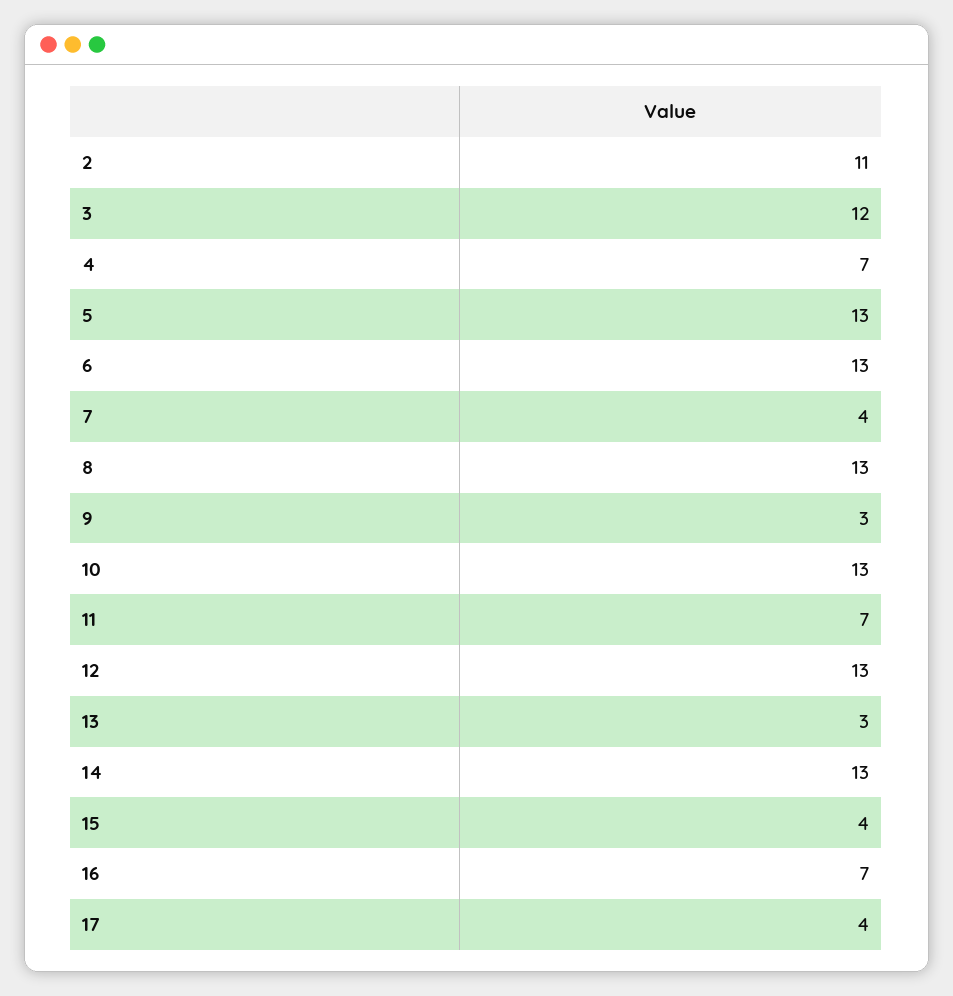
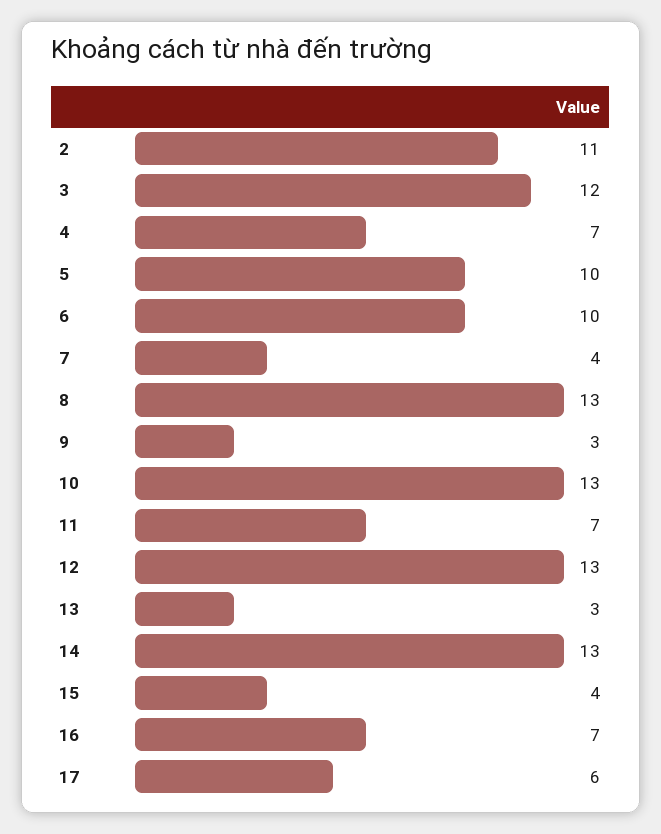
  {
    "2": 11,
    "3": 12,
    "4": 7,
-   "5": 13,
+   "5": 10,
-   "6": 13,
+   "6": 10,
    "7": 4,
    "8": 13,
    "9": 3,
    "10": 13,
    "11": 7,
    "12": 13,
    "13": 3,
    "14": 13,
    "15": 4,
    "16": 7,
-   "17": 4
+   "17": 6
  }

